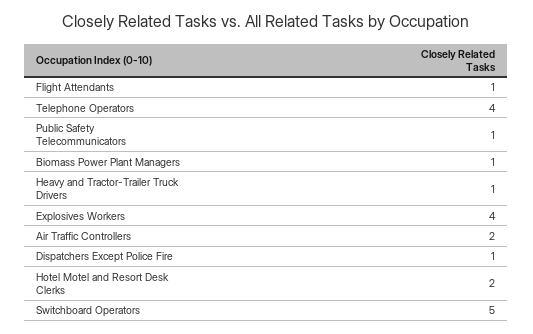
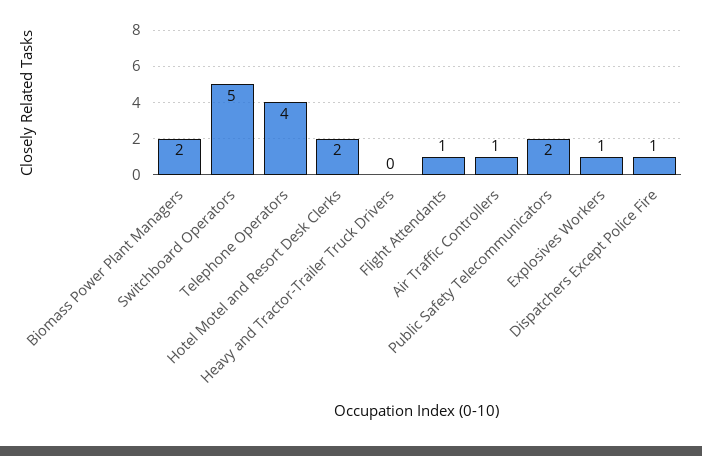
  {
    "Flight Attendants": 1,
    "Telephone Operators": 4,
-   "Public Safety Telecommunicators": 1,
+   "Public Safety Telecommunicators": 2,
-   "Biomass Power Plant Managers": 1,
+   "Biomass Power Plant Managers": 2,
-   "Heavy and Tractor-Trailer Truck Drivers": 1,
+   "Heavy and Tractor-Trailer Truck Drivers": 0,
-   "Explosives Workers": 4,
+   "Explosives Workers": 1,
-   "Air Traffic Controllers": 2,
+   "Air Traffic Controllers": 1,
    "Dispatchers Except Police Fire": 1,
    "Hotel Motel and Resort Desk Clerks": 2,
    "Switchboard Operators": 5
  }

